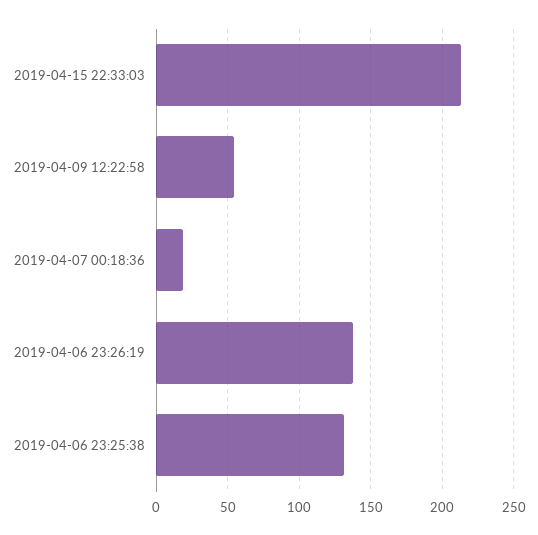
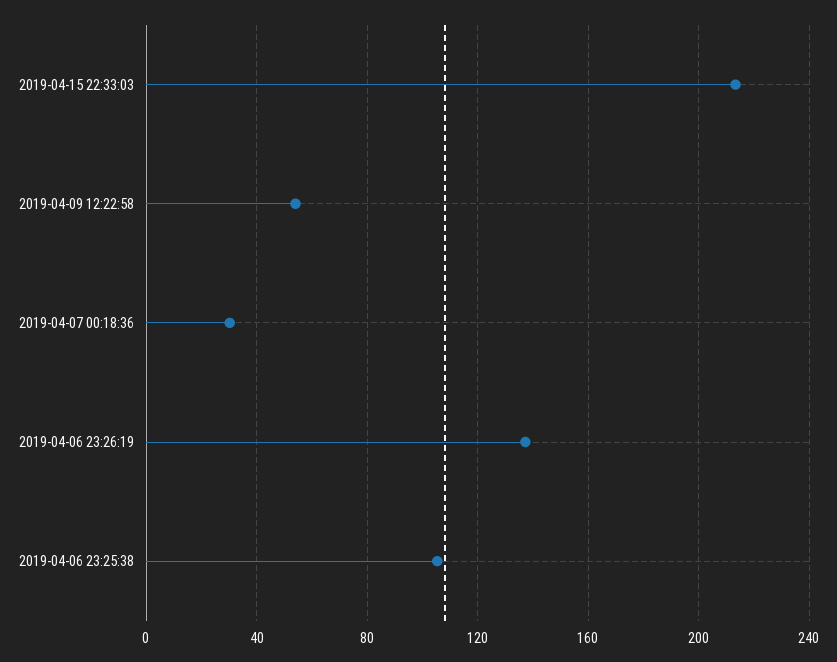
  {
    "2019-04-15 22:33:03": 215,
    "2019-04-09 12:22:58": 55,
-   "2019-04-07 00:18:36": 20,
+   "2019-04-07 00:18:36": 30,
    "2019-04-06 23:26:19": 135,
-   "2019-04-06 23:25:38": 130
+   "2019-04-06 23:25:38": 105
  }

